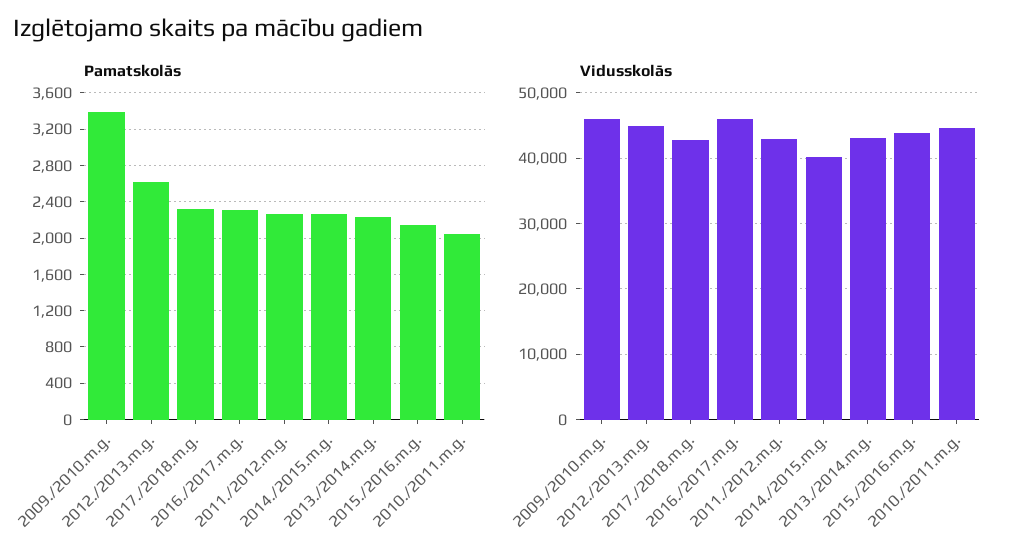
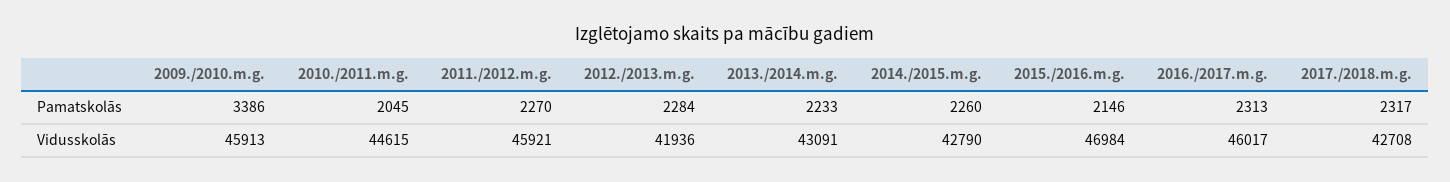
  {
    "Pamatskolās": {
      "2009./2010.m.g.": 3386,
-     "2012./2013.m.g.": 2600,
+     "2012./2013.m.g.": 2284,
      "2017./2018.m.g.": 2317,
      "2016./2017.m.g.": 2313,
      "2011./2012.m.g.": 2270,
      "2014./2015.m.g.": 2260,
      "2013./2014.m.g.": 2233,
      "2015./2016.m.g.": 2146,
      "2010./2011.m.g.": 2045
    },
    "Vidusskolās": {
      "2009./2010.m.g.": 45913,
-     "2012./2013.m.g.": 45000,
+     "2012./2013.m.g.": 41936,
      "2017./2018.m.g.": 42708,
      "2016./2017.m.g.": 46017,
-     "2011./2012.m.g.": 43000,
+     "2011./2012.m.g.": 45921,
-     "2014./2015.m.g.": 40000,
+     "2014./2015.m.g.": 42790,
      "2013./2014.m.g.": 43091,
-     "2015./2016.m.g.": 44000,
+     "2015./2016.m.g.": 46984,
      "2010./2011.m.g.": 44615
    }
  }

